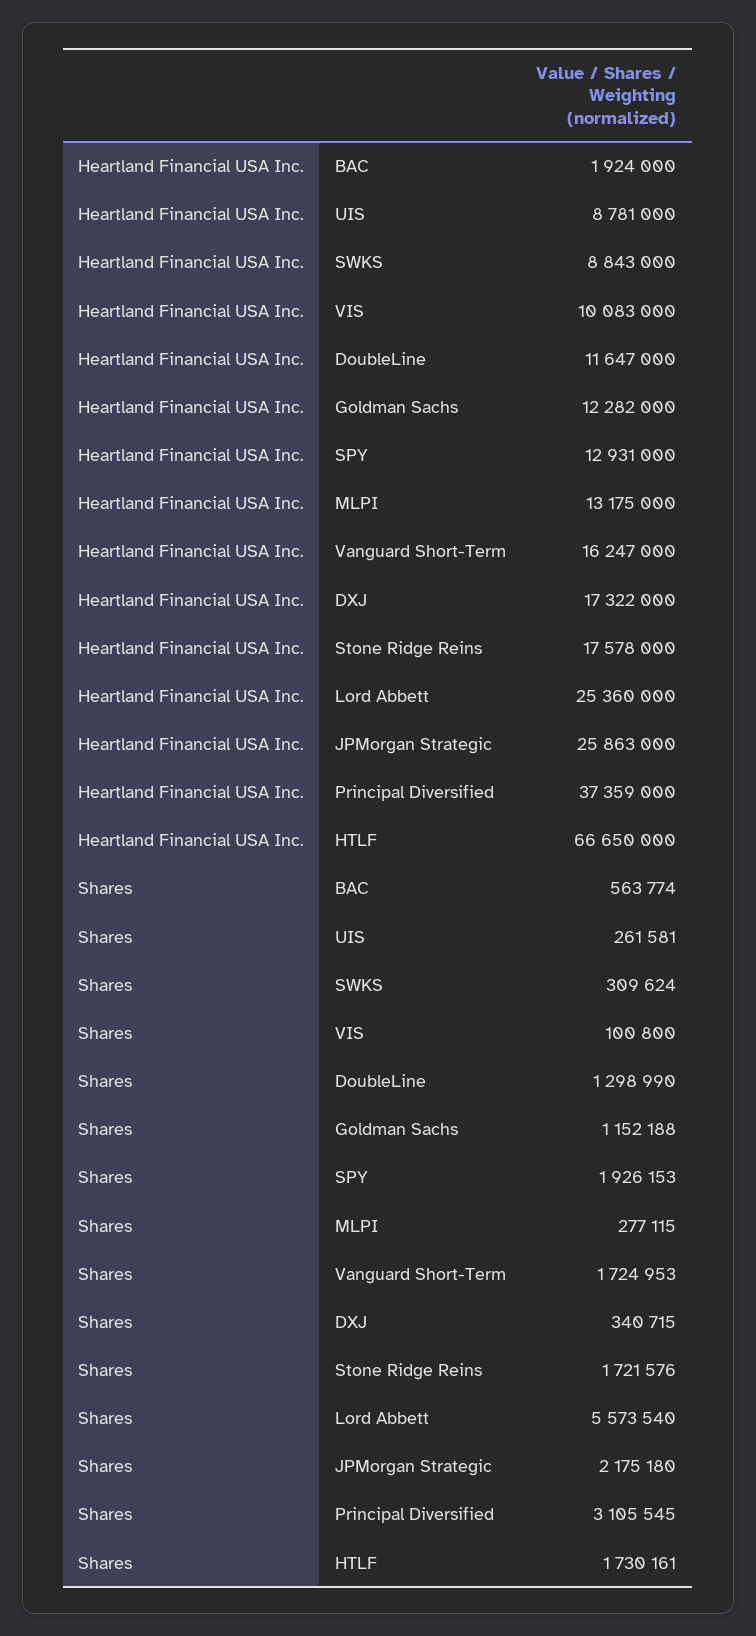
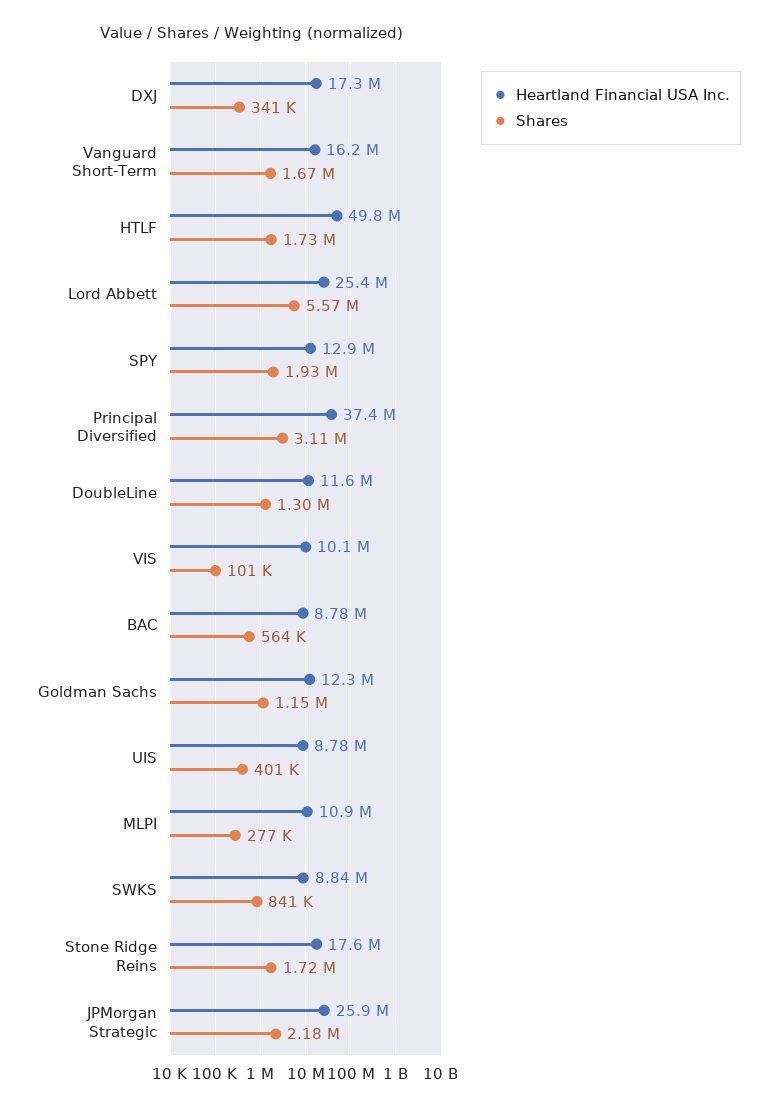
  {
    "Heartland Financial USA Inc.": {
-     "BAC": 1924000,
+     "BAC": 8780000,
      "UIS": 8781000,
      "SWKS": 8843000,
      "VIS": 10083000,
      "DoubleLine": 11647000,
      "Goldman Sachs": 12282000,
      "SPY": 12931000,
-     "MLPI": 13175000,
+     "MLPI": 10900000,
      "Vanguard Short-Term": 16247000,
      "DXJ": 17322000,
      "Stone Ridge Reins": 17578000,
      "Lord Abbett": 25360000,
      "JPMorgan Strategic": 25863000,
      "Principal Diversified": 37359000,
-     "HTLF": 66650000
+     "HTLF": 49800000
    },
    "Shares": {
      "BAC": 563774,
-     "UIS": 261581,
+     "UIS": 401000,
-     "SWKS": 309624,
+     "SWKS": 841000,
      "VIS": 100800,
      "DoubleLine": 1298990,
      "Goldman Sachs": 1152188,
      "SPY": 1926153,
      "MLPI": 277115,
-     "Vanguard Short-Term": 1724953,
+     "Vanguard Short-Term": 1670000,
      "DXJ": 340715,
      "Stone Ridge Reins": 1721576,
      "Lord Abbett": 5573540,
      "JPMorgan Strategic": 2175180,
      "Principal Diversified": 3105545,
      "HTLF": 1730161
    }
  }

